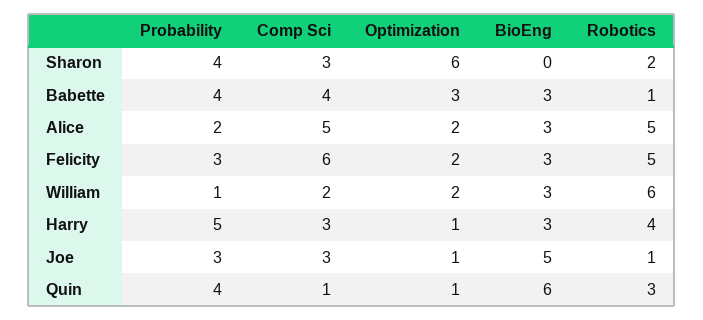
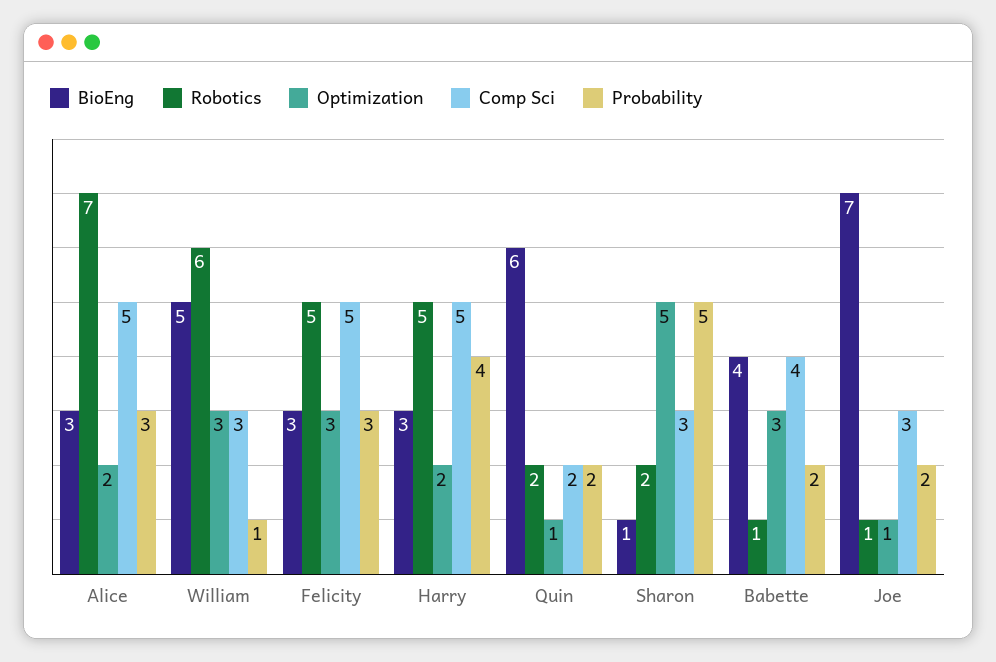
  {
    "Probability": {
-     "Sharon": 4,
+     "Sharon": 5,
-     "Babette": 4,
+     "Babette": 2,
-     "Alice": 2,
+     "Alice": 3,
      "Felicity": 3,
      "William": 1,
-     "Harry": 5,
+     "Harry": 4,
-     "Joe": 3,
+     "Joe": 2,
-     "Quin": 4
+     "Quin": 2
    },
    "Comp Sci": {
      "Sharon": 3,
      "Babette": 4,
      "Alice": 5,
-     "Felicity": 6,
+     "Felicity": 5,
-     "William": 2,
+     "William": 3,
-     "Harry": 3,
+     "Harry": 5,
      "Joe": 3,
-     "Quin": 1
+     "Quin": 2
    },
    "Optimization": {
-     "Sharon": 6,
+     "Sharon": 5,
      "Babette": 3,
      "Alice": 2,
-     "Felicity": 2,
+     "Felicity": 3,
-     "William": 2,
+     "William": 3,
-     "Harry": 1,
+     "Harry": 2,
      "Joe": 1,
      "Quin": 1
    },
    "BioEng": {
-     "Sharon": 0,
+     "Sharon": 1,
-     "Babette": 3,
+     "Babette": 4,
      "Alice": 3,
      "Felicity": 3,
-     "William": 3,
+     "William": 5,
      "Harry": 3,
-     "Joe": 5,
+     "Joe": 7,
      "Quin": 6
    },
    "Robotics": {
      "Sharon": 2,
      "Babette": 1,
-     "Alice": 5,
+     "Alice": 7,
      "Felicity": 5,
      "William": 6,
-     "Harry": 4,
+     "Harry": 5,
      "Joe": 1,
-     "Quin": 3
+     "Quin": 2
    }
  }

